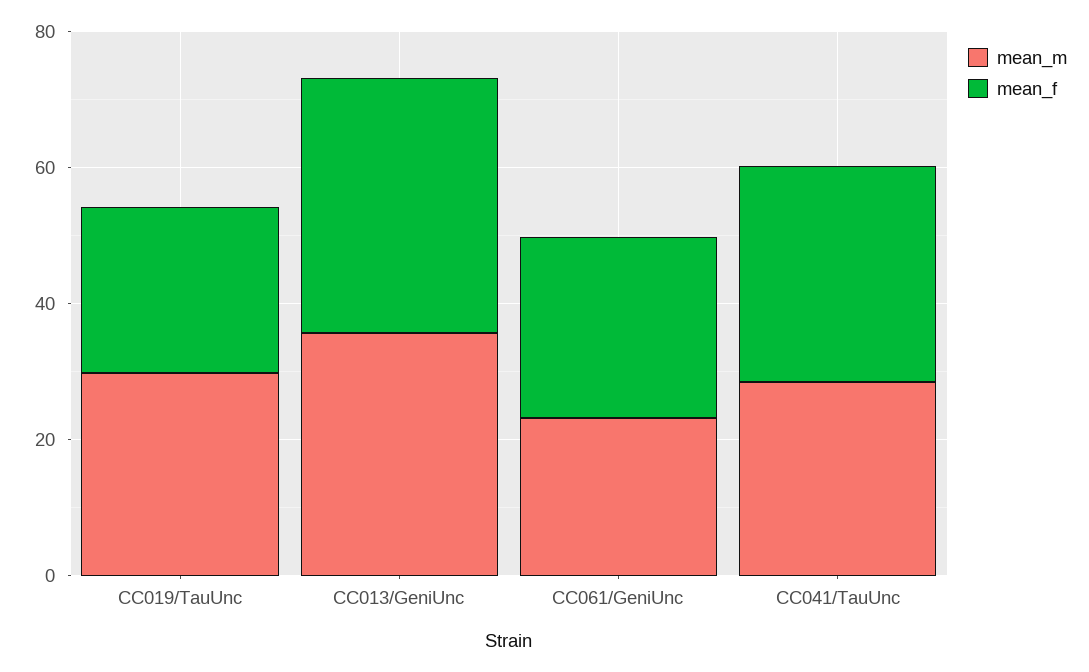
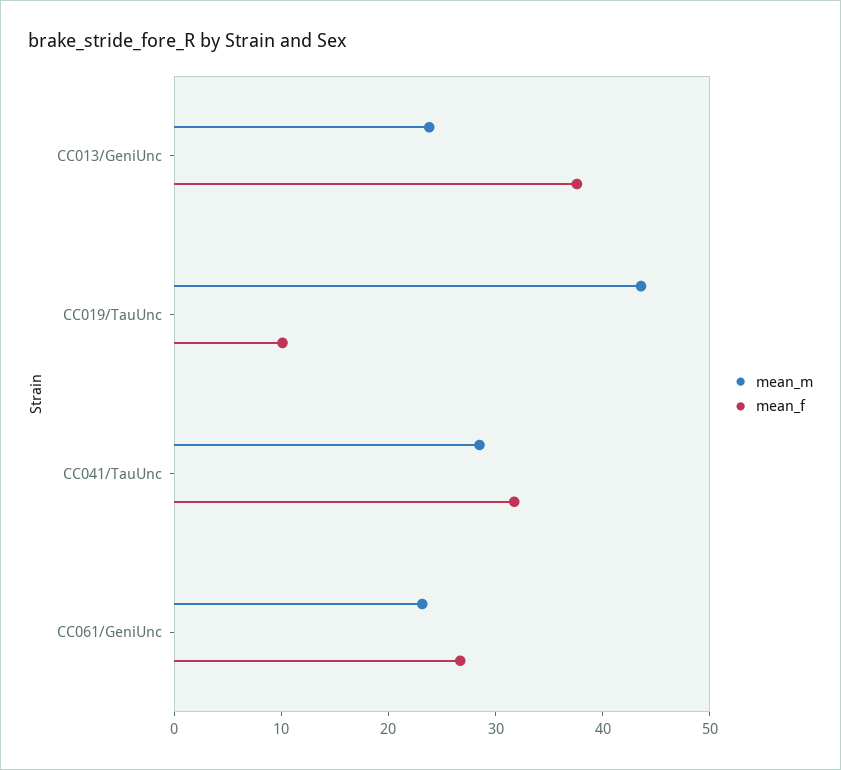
  {
    "mean_m": {
-     "CC019/TauUnc": 30,
+     "CC019/TauUnc": 44,
-     "CC013/GeniUnc": 35,
+     "CC013/GeniUnc": 24,
      "CC061/GeniUnc": 24,
      "CC041/TauUnc": 28
    },
    "mean_f": {
-     "CC019/TauUnc": 25,
+     "CC019/TauUnc": 10,
      "CC013/GeniUnc": 38,
      "CC061/GeniUnc": 26,
      "CC041/TauUnc": 32
    }
  }

